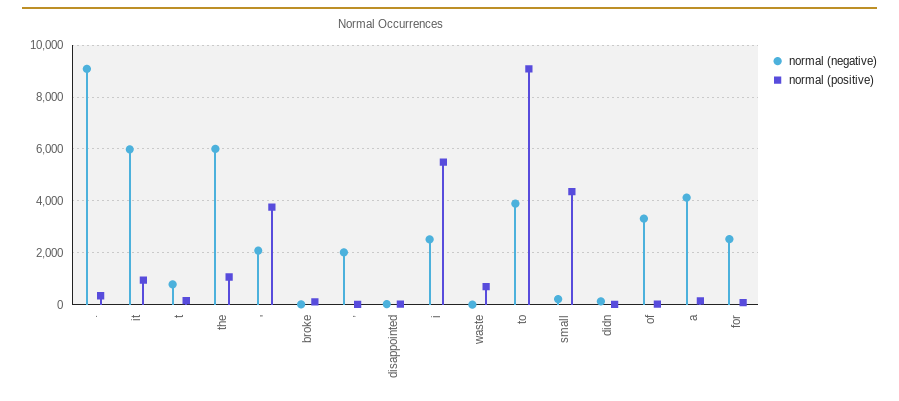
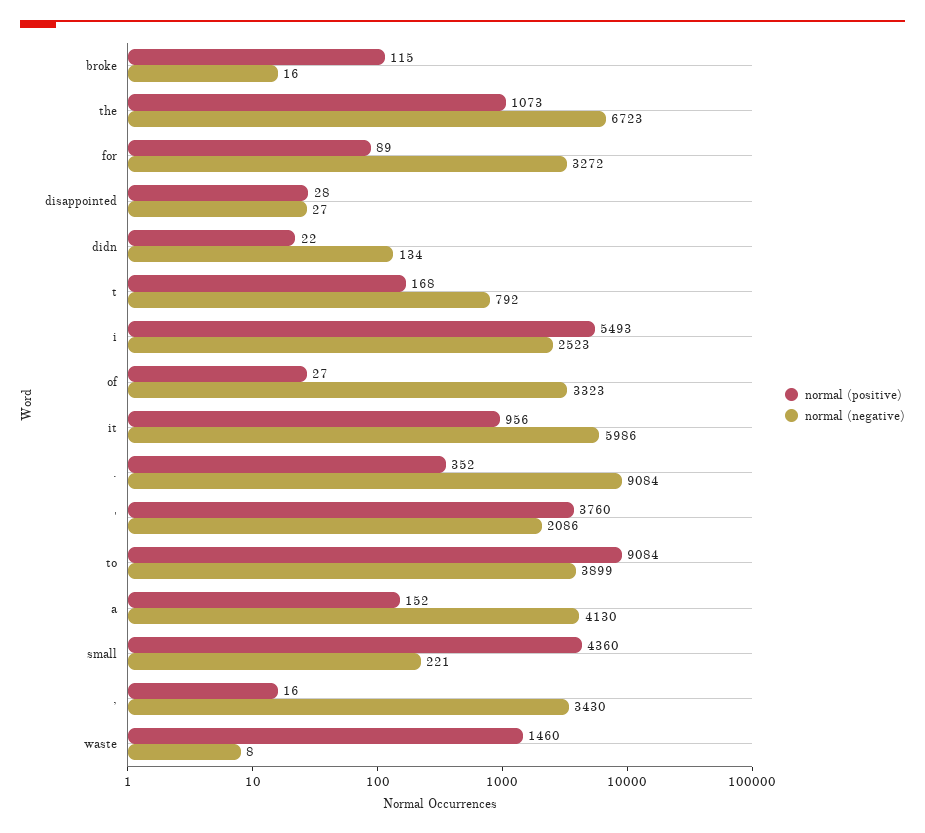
  {
    "normal (negative)": {
      ".": 9084,
      "it": 5986,
      "t": 792,
-     "the": 6000,
+     "the": 6723,
      "'": 2086,
      "broke": 16,
-     ",": 2000,
+     ",": 3430,
      "disappointed": 27,
      "i": 2523,
      "waste": 8,
      "to": 3899,
      "small": 221,
      "didn": 134,
      "of": 3323,
      "a": 4130,
-     "for": 2500
+     "for": 3272
    },
    "normal (positive)": {
      ".": 352,
      "it": 956,
      "t": 168,
      "the": 1073,
      "'": 3760,
      "broke": 115,
      ",": 16,
      "disappointed": 28,
      "i": 5493,
-     "waste": 750,
+     "waste": 1460,
      "to": 9084,
      "small": 4360,
      "didn": 22,
      "of": 27,
      "a": 152,
      "for": 89
    }
  }

